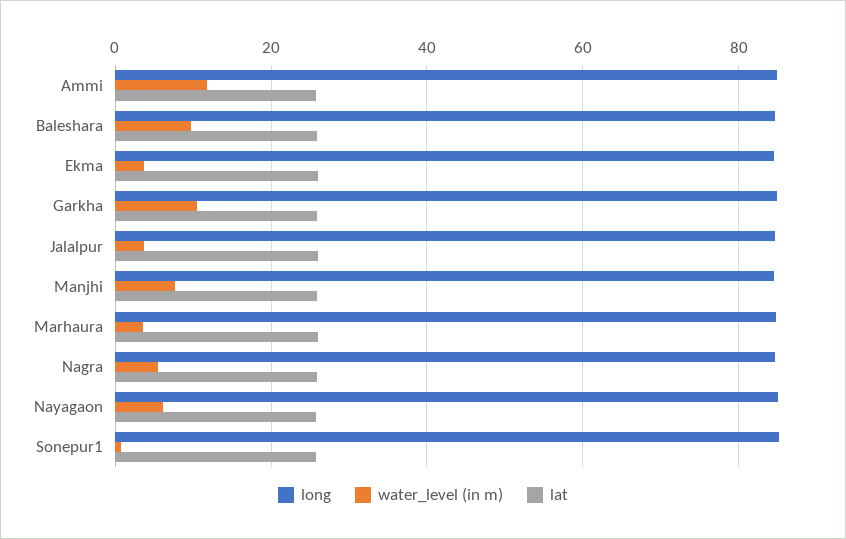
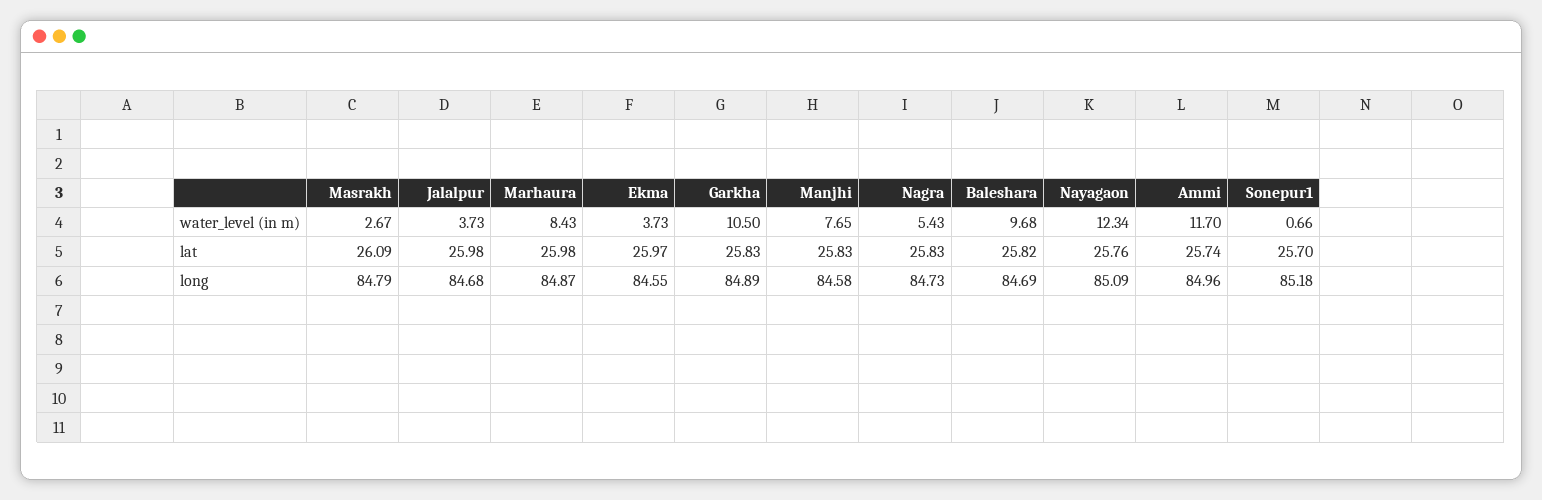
  {
    "long": {
      "Ammi": 84.96,
      "Baleshara": 84.69,
      "Ekma": 84.55,
      "Garkha": 84.89,
      "Jalalpur": 84.68,
      "Manjhi": 84.58,
      "Marhaura": 84.87,
      "Nagra": 84.73,
      "Nayagaon": 85.09,
-     "Sonepur1": 85.18
+     "Sonepur1": 85.18,
+     "Masrakh": 84.79
    },
    "water_level (in m)": {
      "Ammi": 11.7,
      "Baleshara": 9.68,
      "Ekma": 3.73,
      "Garkha": 10.5,
      "Jalalpur": 3.73,
      "Manjhi": 7.65,
-     "Marhaura": 4,
+     "Marhaura": 8.43,
      "Nagra": 5.43,
-     "Nayagaon": 6,
+     "Nayagaon": 12.34,
-     "Sonepur1": 0.66
+     "Sonepur1": 0.66,
+     "Masrakh": 2.67
    },
    "lat": {
      "Ammi": 25.74,
      "Baleshara": 25.82,
      "Ekma": 25.97,
      "Garkha": 25.83,
      "Jalalpur": 25.98,
      "Manjhi": 25.83,
      "Marhaura": 25.98,
      "Nagra": 25.83,
      "Nayagaon": 25.76,
-     "Sonepur1": 25.7
+     "Sonepur1": 25.7,
+     "Masrakh": 26.09
    }
  }

